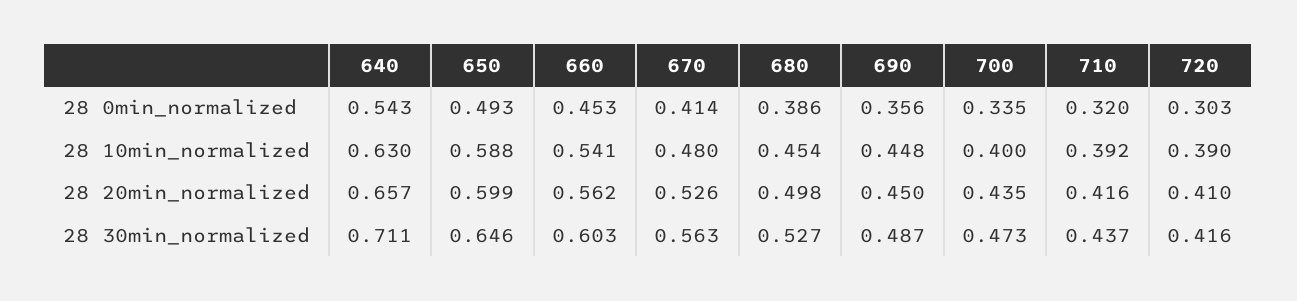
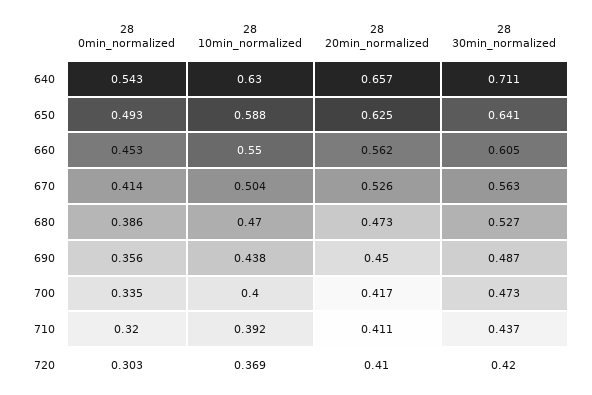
  {
    "640": {
      "28 0min_normalized": 0.543,
      "28 10min_normalized": 0.63,
      "28 20min_normalized": 0.657,
      "28 30min_normalized": 0.711
    },
    "650": {
      "28 0min_normalized": 0.493,
      "28 10min_normalized": 0.588,
-     "28 20min_normalized": 0.599,
+     "28 20min_normalized": 0.625,
-     "28 30min_normalized": 0.646
+     "28 30min_normalized": 0.641
    },
    "660": {
      "28 0min_normalized": 0.453,
-     "28 10min_normalized": 0.541,
+     "28 10min_normalized": 0.55,
      "28 20min_normalized": 0.562,
-     "28 30min_normalized": 0.603
+     "28 30min_normalized": 0.605
    },
    "670": {
      "28 0min_normalized": 0.414,
-     "28 10min_normalized": 0.48,
+     "28 10min_normalized": 0.504,
      "28 20min_normalized": 0.526,
      "28 30min_normalized": 0.563
    },
    "680": {
      "28 0min_normalized": 0.386,
-     "28 10min_normalized": 0.454,
+     "28 10min_normalized": 0.47,
-     "28 20min_normalized": 0.498,
+     "28 20min_normalized": 0.473,
      "28 30min_normalized": 0.527
    },
    "690": {
      "28 0min_normalized": 0.356,
-     "28 10min_normalized": 0.448,
+     "28 10min_normalized": 0.438,
      "28 20min_normalized": 0.45,
      "28 30min_normalized": 0.487
    },
    "700": {
      "28 0min_normalized": 0.335,
      "28 10min_normalized": 0.4,
-     "28 20min_normalized": 0.435,
+     "28 20min_normalized": 0.417,
      "28 30min_normalized": 0.473
    },
    "710": {
      "28 0min_normalized": 0.32,
      "28 10min_normalized": 0.392,
-     "28 20min_normalized": 0.416,
+     "28 20min_normalized": 0.411,
      "28 30min_normalized": 0.437
    },
    "720": {
      "28 0min_normalized": 0.303,
-     "28 10min_normalized": 0.39,
+     "28 10min_normalized": 0.369,
      "28 20min_normalized": 0.41,
-     "28 30min_normalized": 0.416
+     "28 30min_normalized": 0.42
    }
  }

